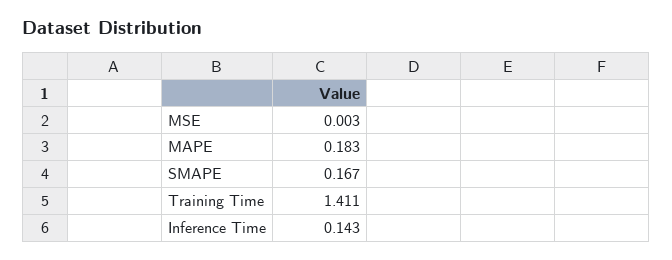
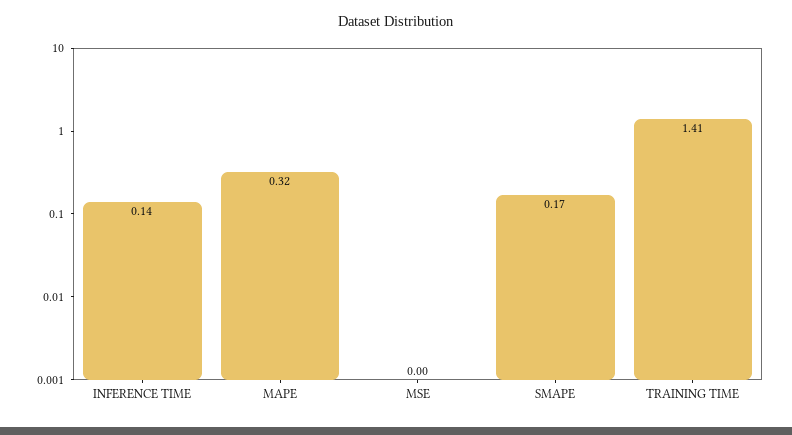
  {
    "MSE": 0.003,
-   "MAPE": 0.183,
+   "MAPE": 0.32,
    "SMAPE": 0.167,
    "Training Time": 1.411,
    "Inference Time": 0.143
  }

